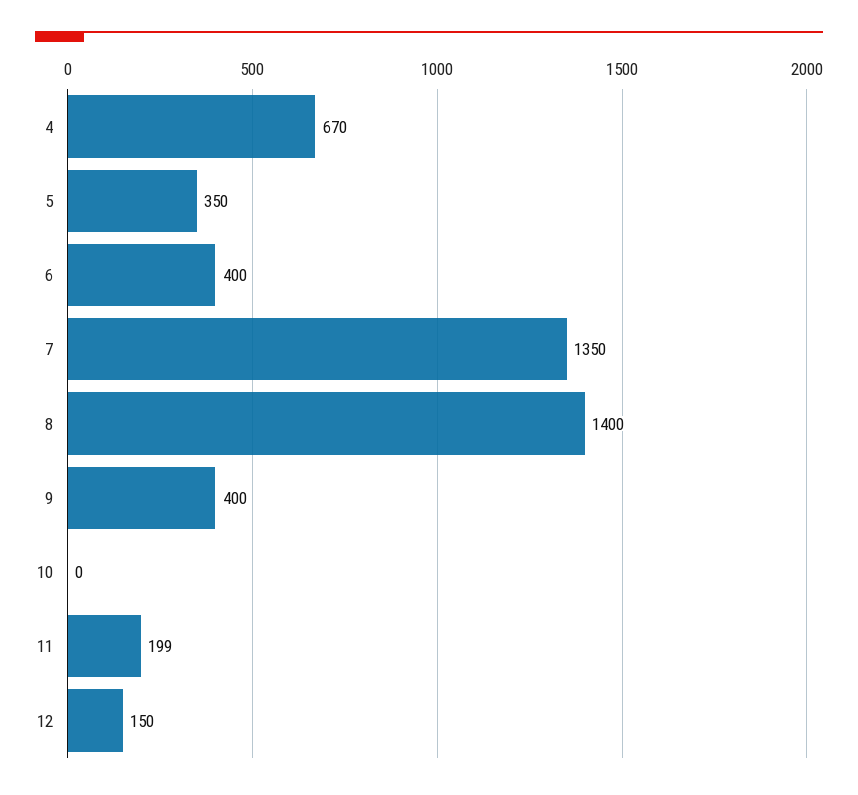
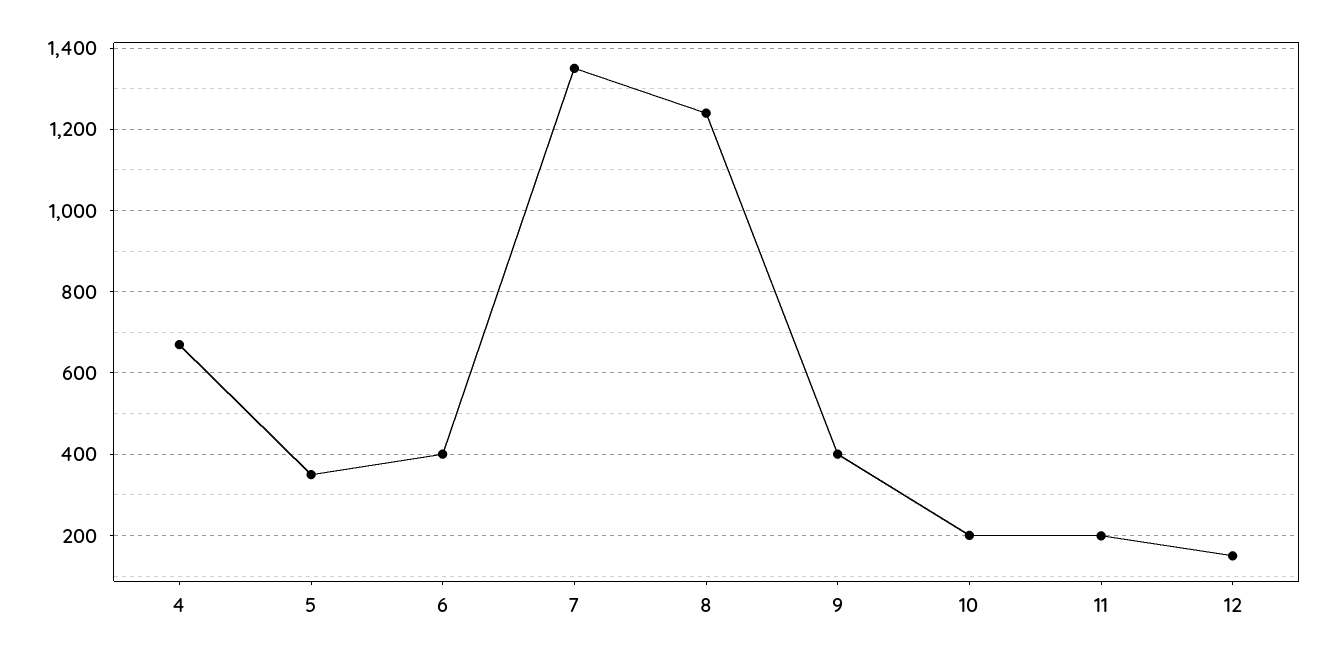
  {
    "4": 670,
    "5": 350,
    "6": 400,
    "7": 1350,
-   "8": 1400,
+   "8": 1240,
    "9": 400,
-   "10": 0,
+   "10": 200,
    "11": 199,
    "12": 150
  }

